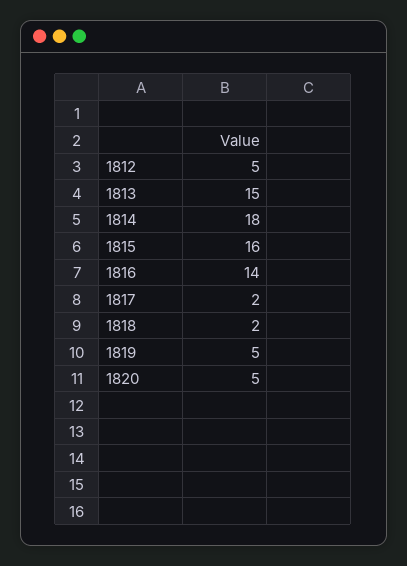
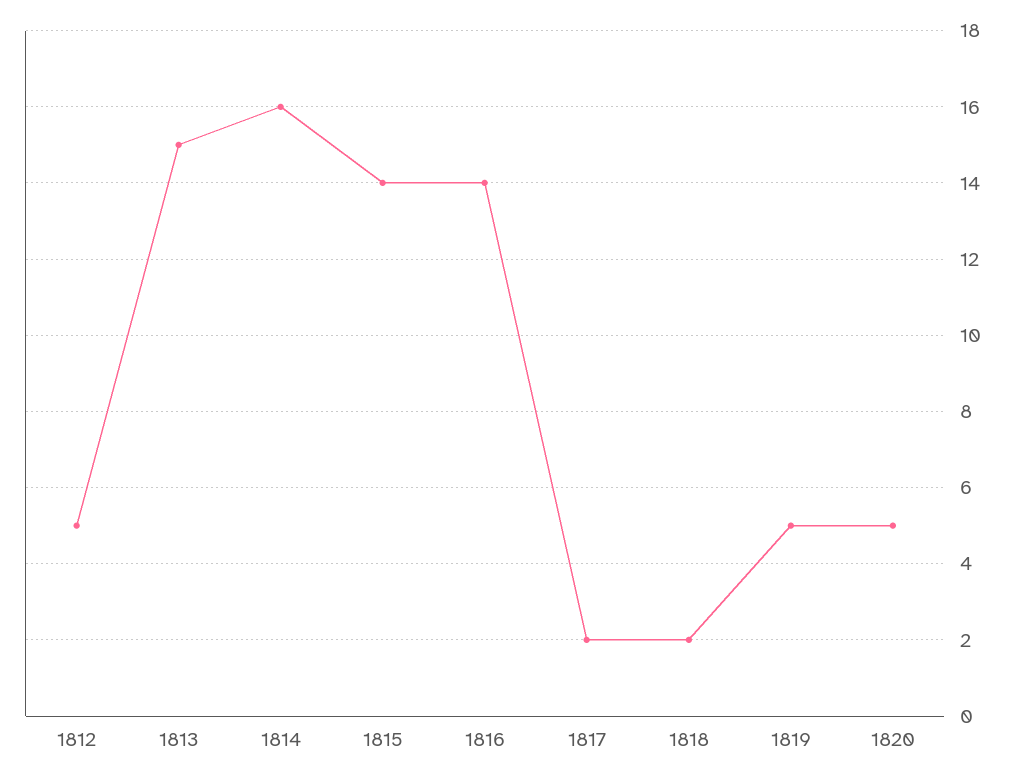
  {
    "1812": 5,
    "1813": 15,
-   "1814": 18,
+   "1814": 16,
-   "1815": 16,
+   "1815": 14,
    "1816": 14,
    "1817": 2,
    "1818": 2,
    "1819": 5,
    "1820": 5
  }

